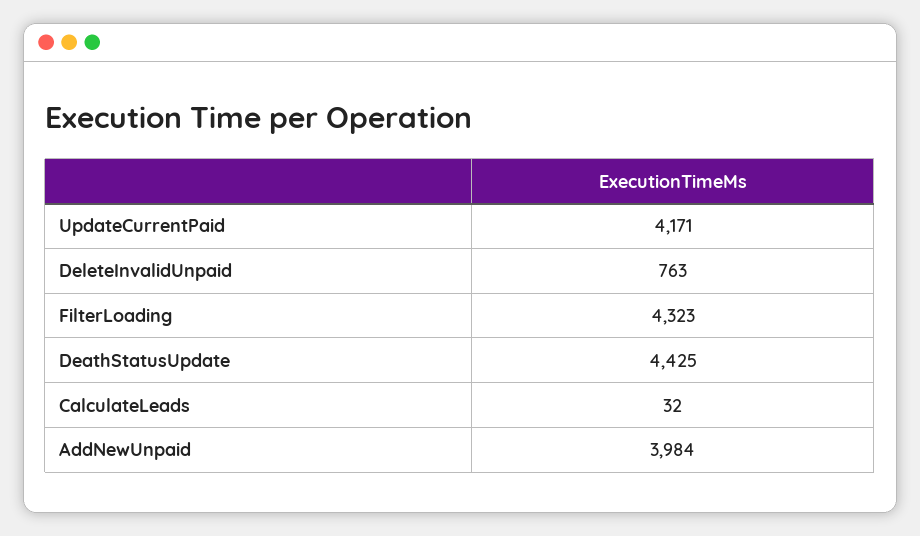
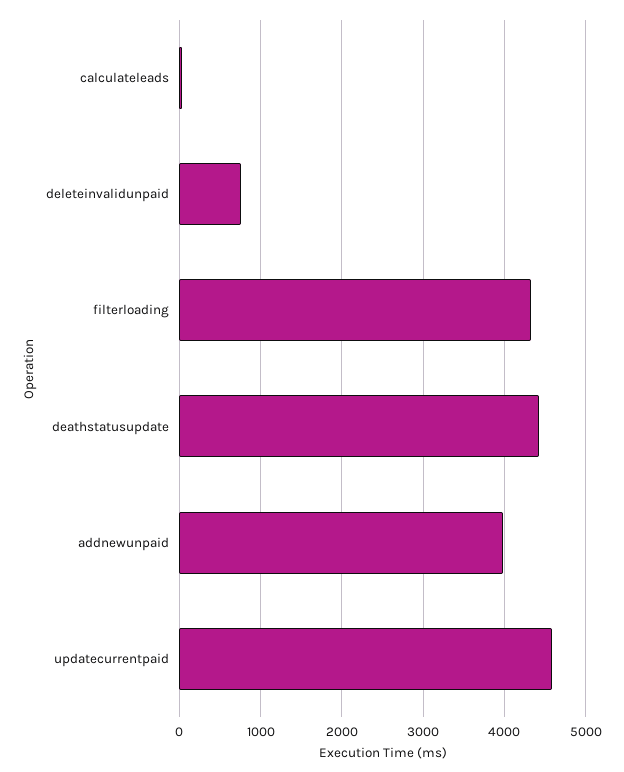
  {
-   "UpdateCurrentPaid": 4171,
+   "UpdateCurrentPaid": 4600,
    "DeleteInvalidUnpaid": 763,
    "FilterLoading": 4323,
    "DeathStatusUpdate": 4425,
    "CalculateLeads": 32,
    "AddNewUnpaid": 3984
  }

